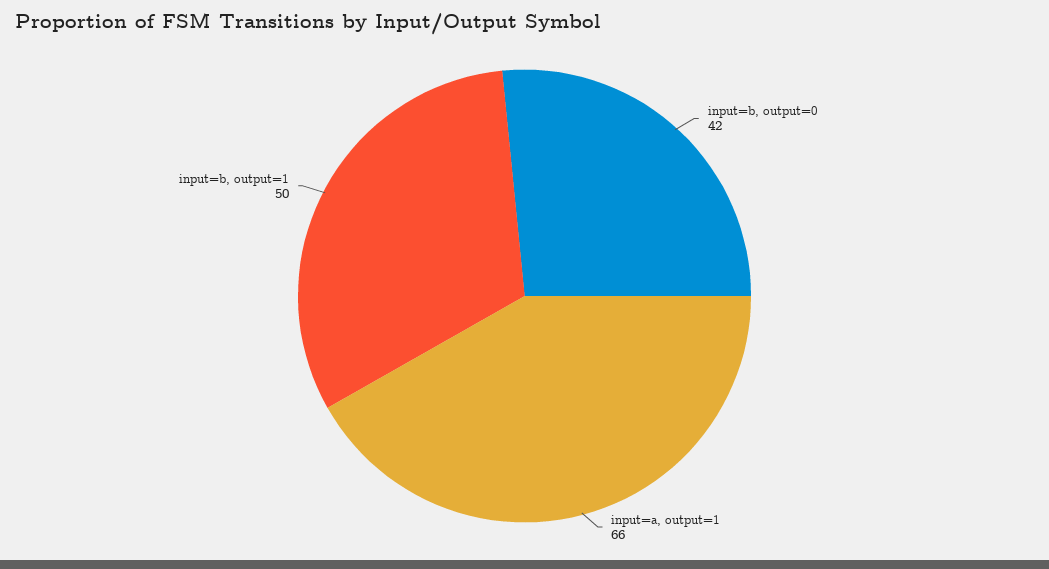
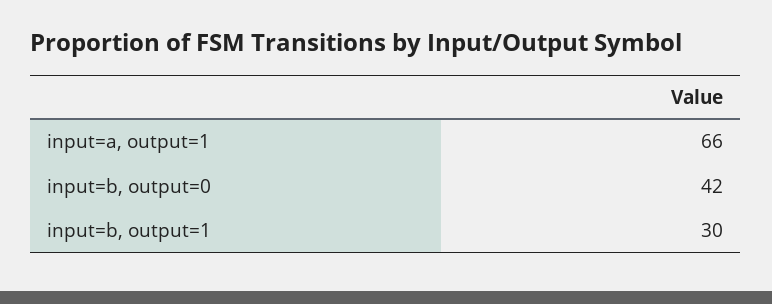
  {
    "input=b, output=0": 42,
    "input=a, output=1": 66,
-   "input=b, output=1": 50
+   "input=b, output=1": 30
  }

